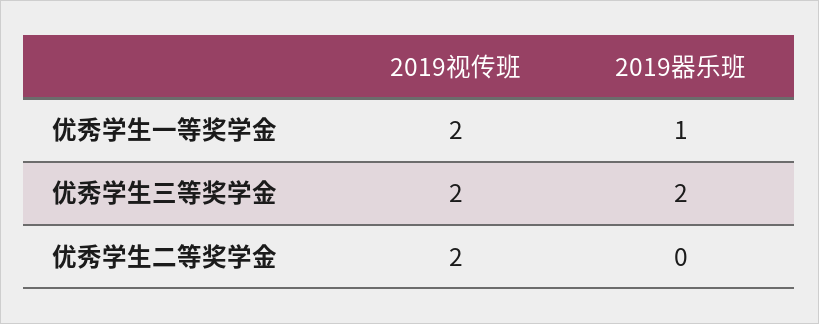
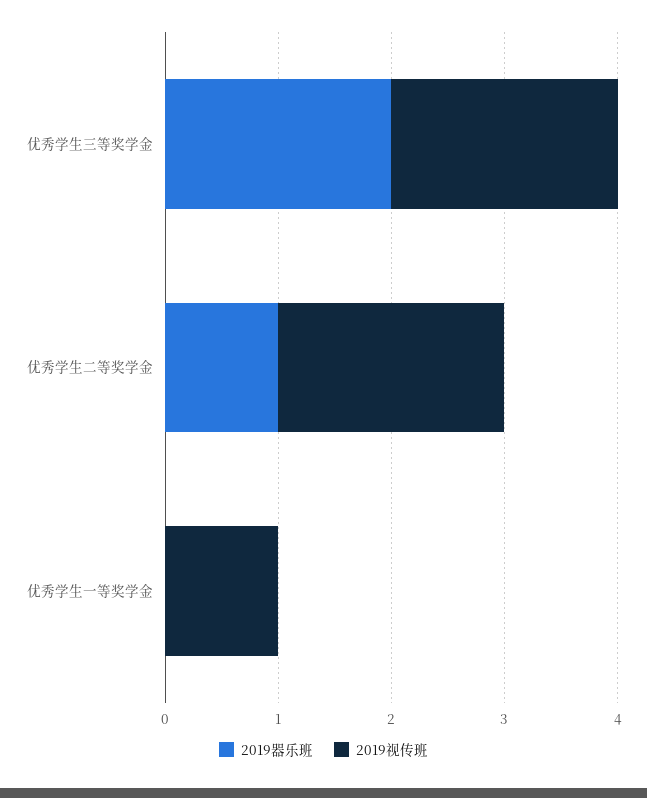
  {
    "2019视传班": {
-     "优秀学生一等奖学金": 2,
+     "优秀学生一等奖学金": 1,
      "优秀学生三等奖学金": 2,
      "优秀学生二等奖学金": 2
    },
    "2019器乐班": {
-     "优秀学生一等奖学金": 1,
+     "优秀学生一等奖学金": 0,
      "优秀学生三等奖学金": 2,
-     "优秀学生二等奖学金": 0
+     "优秀学生二等奖学金": 1
    }
  }

